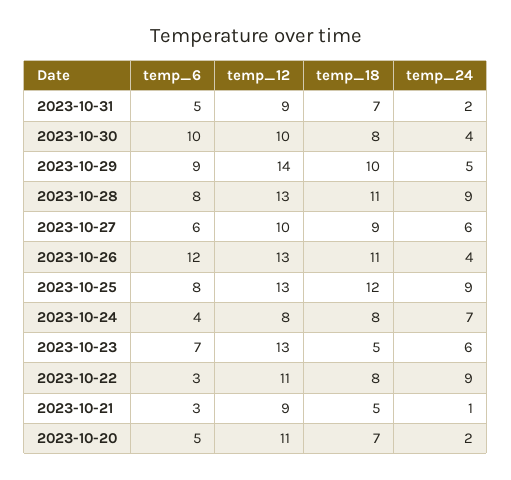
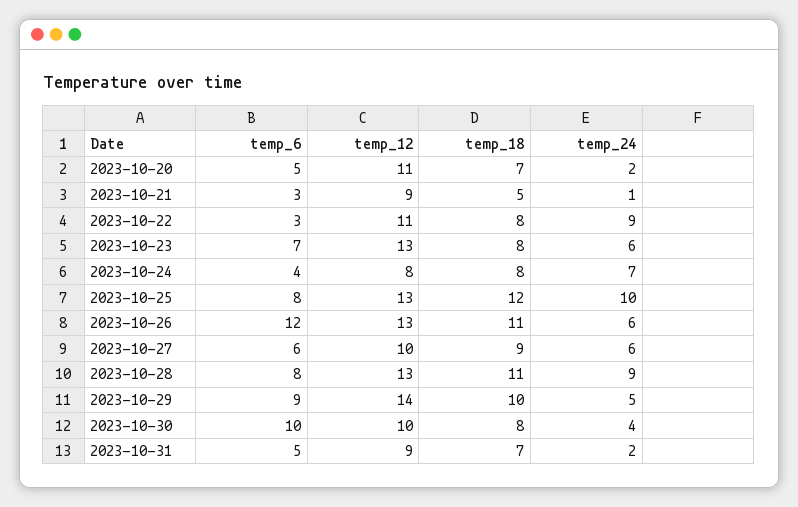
  {
    "temp_6": {
      "2023-10-31": 5,
      "2023-10-30": 10,
      "2023-10-29": 9,
      "2023-10-28": 8,
      "2023-10-27": 6,
      "2023-10-26": 12,
      "2023-10-25": 8,
      "2023-10-24": 4,
      "2023-10-23": 7,
      "2023-10-22": 3,
      "2023-10-21": 3,
      "2023-10-20": 5
    },
    "temp_12": {
      "2023-10-31": 9,
      "2023-10-30": 10,
      "2023-10-29": 14,
      "2023-10-28": 13,
      "2023-10-27": 10,
      "2023-10-26": 13,
      "2023-10-25": 13,
      "2023-10-24": 8,
      "2023-10-23": 13,
      "2023-10-22": 11,
      "2023-10-21": 9,
      "2023-10-20": 11
    },
    "temp_18": {
      "2023-10-31": 7,
      "2023-10-30": 8,
      "2023-10-29": 10,
      "2023-10-28": 11,
      "2023-10-27": 9,
      "2023-10-26": 11,
      "2023-10-25": 12,
      "2023-10-24": 8,
-     "2023-10-23": 5,
+     "2023-10-23": 8,
      "2023-10-22": 8,
      "2023-10-21": 5,
      "2023-10-20": 7
    },
    "temp_24": {
      "2023-10-31": 2,
      "2023-10-30": 4,
      "2023-10-29": 5,
      "2023-10-28": 9,
      "2023-10-27": 6,
-     "2023-10-26": 4,
+     "2023-10-26": 6,
-     "2023-10-25": 9,
+     "2023-10-25": 10,
      "2023-10-24": 7,
      "2023-10-23": 6,
      "2023-10-22": 9,
      "2023-10-21": 1,
      "2023-10-20": 2
    }
  }

